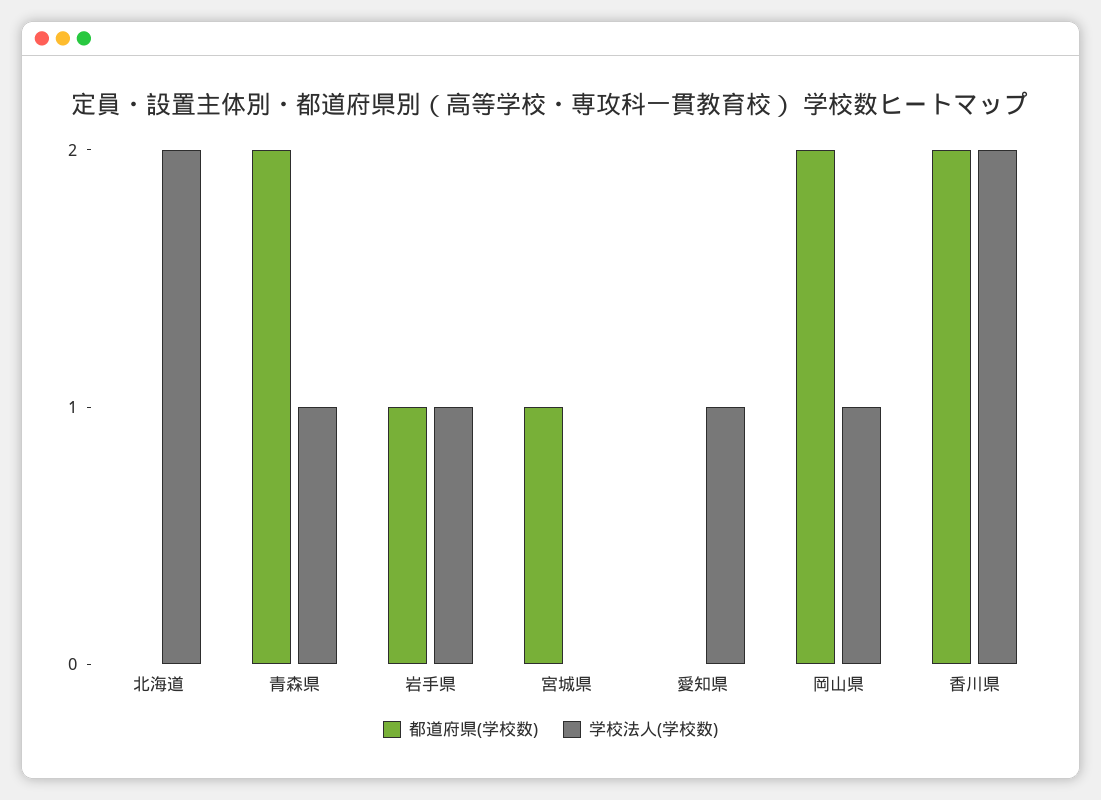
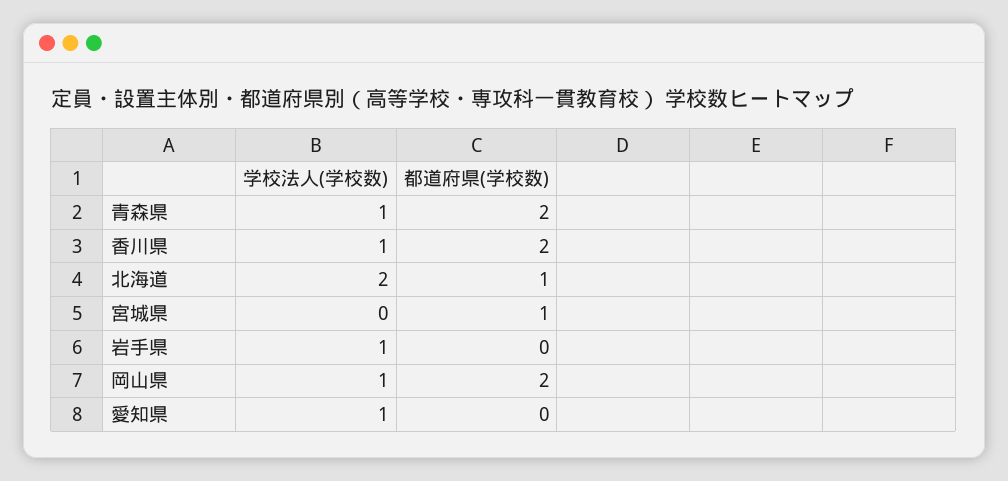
  {
    "都道府県(学校数)": {
-     "北海道": 0,
+     "北海道": 1,
      "青森県": 2,
-     "岩手県": 1,
+     "岩手県": 0,
      "宮城県": 1,
      "愛知県": 0,
      "岡山県": 2,
      "香川県": 2
    },
    "学校法人(学校数)": {
      "北海道": 2,
      "青森県": 1,
      "岩手県": 1,
      "宮城県": 0,
      "愛知県": 1,
      "岡山県": 1,
-     "香川県": 2
+     "香川県": 1
    }
  }

